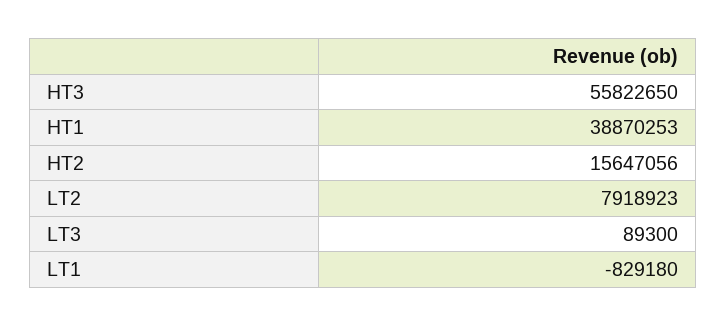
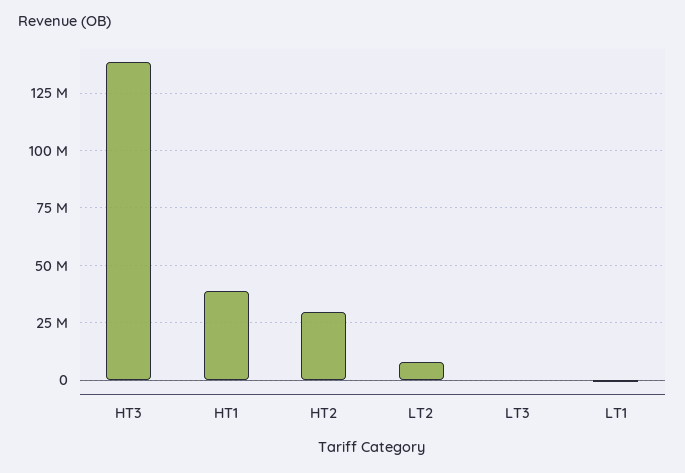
  {
-   "HT3": 55822650,
+   "HT3": 140000000,
    "HT1": 38870253,
-   "HT2": 15647056,
+   "HT2": 30000000,
    "LT2": 7918923,
    "LT3": 89300,
    "LT1": -829180
  }

